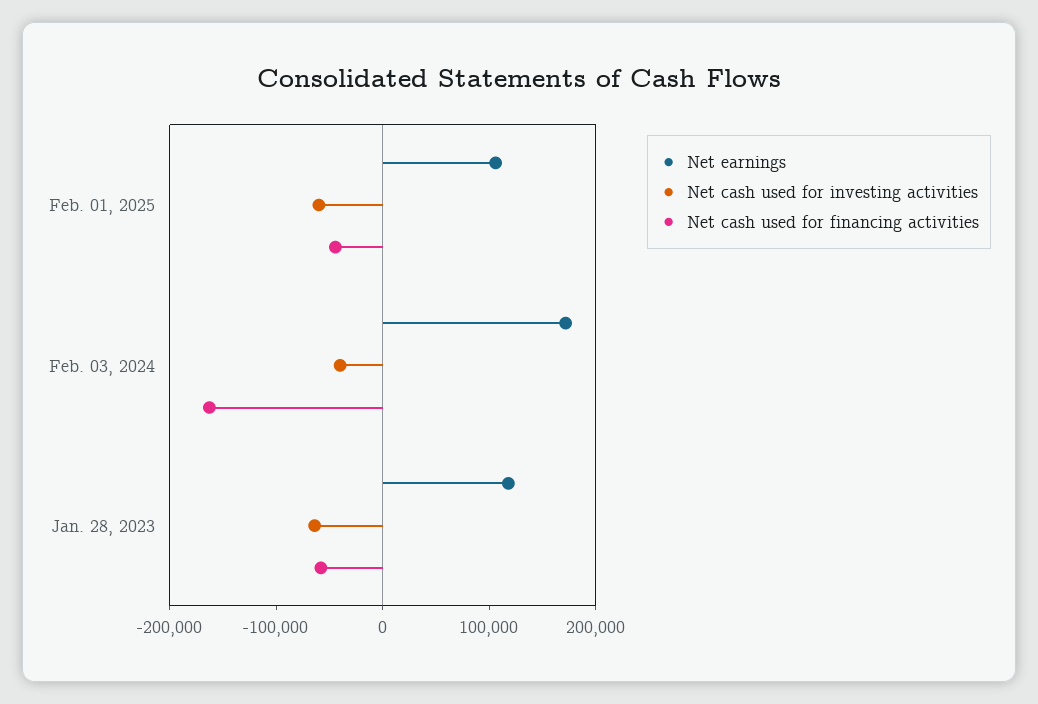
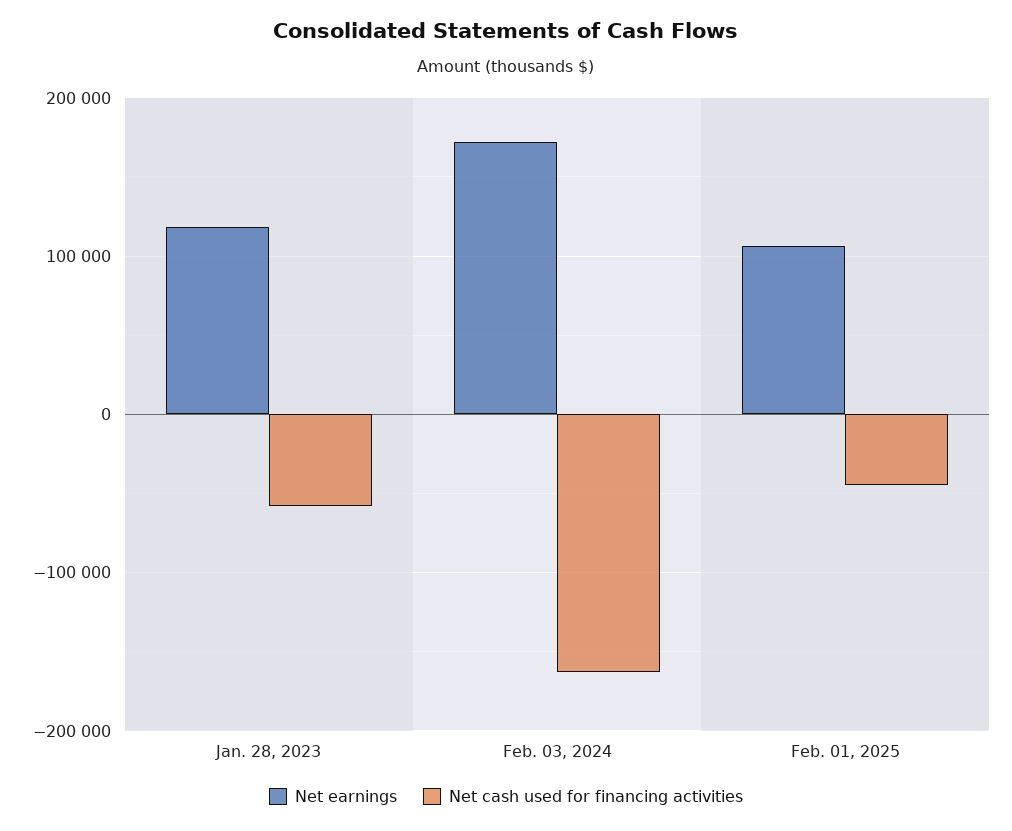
  {
    "Net earnings": {
      "Feb. 01, 2025": 110000,
      "Feb. 03, 2024": 170000,
      "Jan. 28, 2023": 120000
    },
-   "Net cash used for investing activities": {
-     "Feb. 01, 2025": -60000,
-     "Feb. 03, 2024": -40000,
-     "Jan. 28, 2023": -60000
-   },
    "Net cash used for financing activities": {
      "Feb. 01, 2025": -40000,
      "Feb. 03, 2024": -160000,
      "Jan. 28, 2023": -60000
    }
  }

